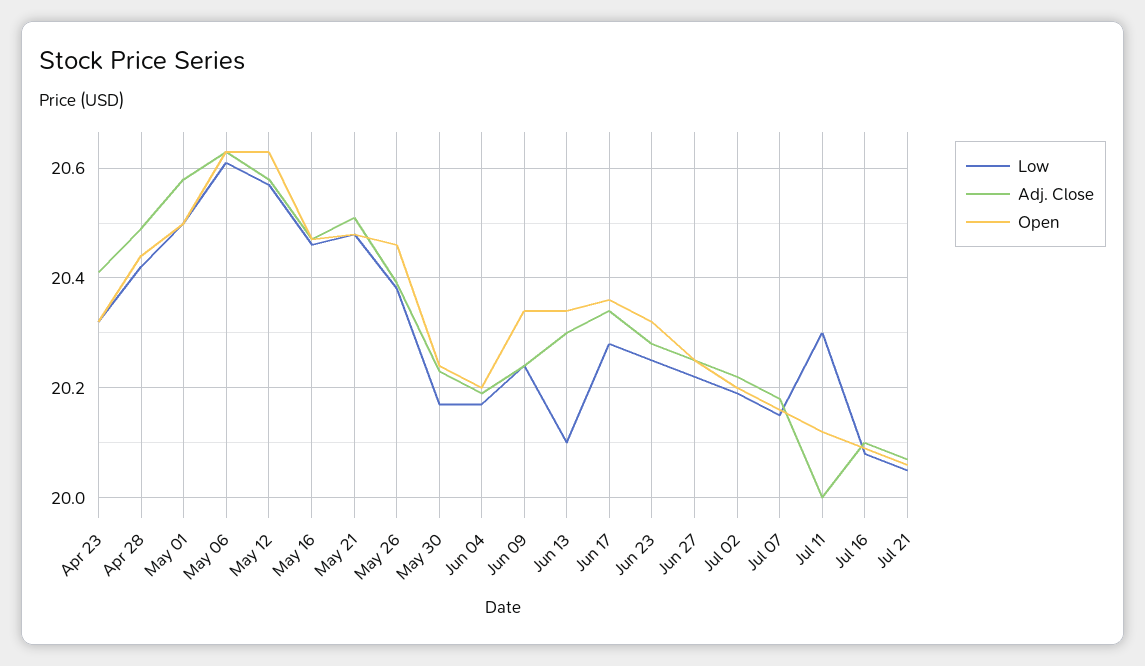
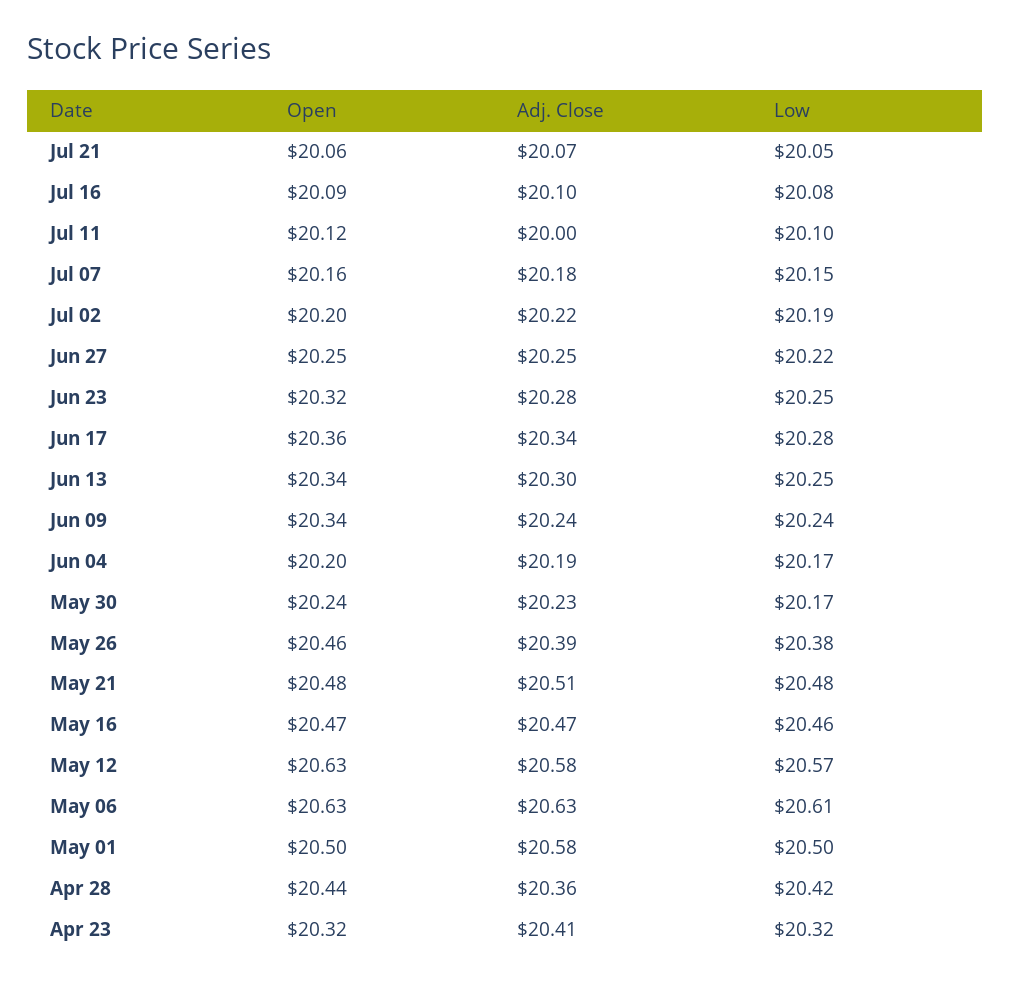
  {
    "Low": {
      "Apr 23": 20.32,
      "Apr 28": 20.42,
      "May 01": 20.5,
      "May 06": 20.61,
      "May 12": 20.57,
      "May 16": 20.46,
      "May 21": 20.48,
      "May 26": 20.38,
      "May 30": 20.17,
      "Jun 04": 20.17,
      "Jun 09": 20.24,
-     "Jun 13": 20.1,
+     "Jun 13": 20.25,
      "Jun 17": 20.28,
      "Jun 23": 20.25,
      "Jun 27": 20.22,
      "Jul 02": 20.19,
      "Jul 07": 20.15,
-     "Jul 11": 20.3,
+     "Jul 11": 20.1,
      "Jul 16": 20.08,
      "Jul 21": 20.05
    },
    "Adj. Close": {
      "Apr 23": 20.41,
-     "Apr 28": 20.5,
+     "Apr 28": 20.36,
      "May 01": 20.58,
      "May 06": 20.63,
      "May 12": 20.58,
      "May 16": 20.47,
      "May 21": 20.51,
      "May 26": 20.39,
      "May 30": 20.23,
      "Jun 04": 20.19,
      "Jun 09": 20.24,
      "Jun 13": 20.3,
      "Jun 17": 20.34,
      "Jun 23": 20.28,
      "Jun 27": 20.25,
      "Jul 02": 20.22,
      "Jul 07": 20.18,
      "Jul 11": 20,
      "Jul 16": 20.1,
      "Jul 21": 20.07
    },
    "Open": {
      "Apr 23": 20.32,
      "Apr 28": 20.44,
      "May 01": 20.5,
      "May 06": 20.63,
      "May 12": 20.63,
      "May 16": 20.47,
      "May 21": 20.48,
      "May 26": 20.46,
      "May 30": 20.24,
      "Jun 04": 20.2,
      "Jun 09": 20.34,
      "Jun 13": 20.34,
      "Jun 17": 20.36,
      "Jun 23": 20.32,
      "Jun 27": 20.25,
      "Jul 02": 20.2,
      "Jul 07": 20.16,
      "Jul 11": 20.12,
      "Jul 16": 20.09,
      "Jul 21": 20.06
    }
  }

